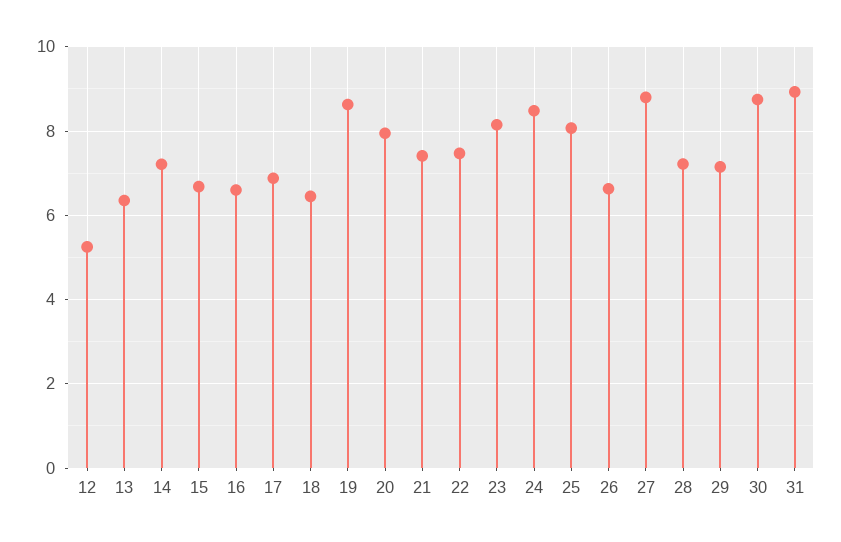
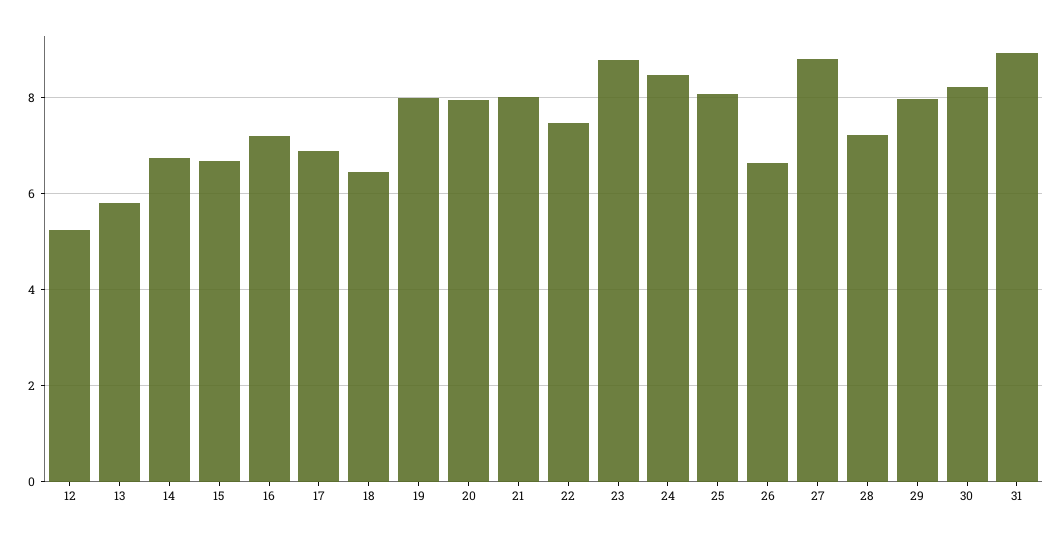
  {
    "12": 5.2,
-   "13": 6.4,
+   "13": 5.8,
-   "14": 7.2,
+   "14": 6.8,
    "15": 6.6,
-   "16": 6.6,
+   "16": 7.2,
    "17": 6.8,
    "18": 6.4,
-   "19": 8.6,
+   "19": 8,
    "20": 8,
-   "21": 7.4,
+   "21": 8,
    "22": 7.4,
-   "23": 8.2,
+   "23": 8.8,
    "24": 8.4,
    "25": 8,
    "26": 6.6,
    "27": 8.8,
    "28": 7.2,
-   "29": 7.2,
+   "29": 8,
-   "30": 8.8,
+   "30": 8.2,
    "31": 9
  }

